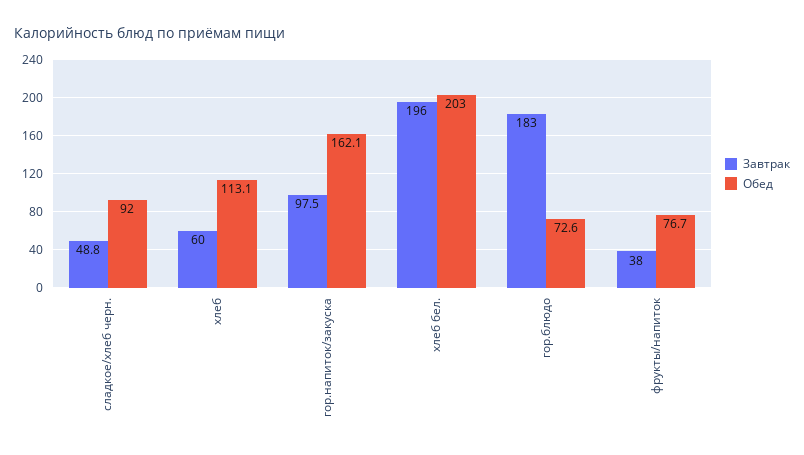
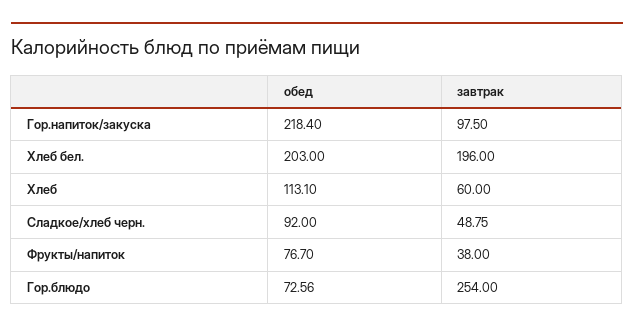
  {
    "Завтрак": {
      "сладкое/хлеб черн.": 48.75,
      "хлеб": 60,
      "гор.напиток/закуска": 97.5,
      "хлеб бел.": 196,
-     "гор.блюдо": 183,
+     "гор.блюдо": 254,
      "фрукты/напиток": 38
    },
    "Обед": {
      "сладкое/хлеб черн.": 92,
      "хлеб": 113.1,
-     "гор.напиток/закуска": 162.1,
+     "гор.напиток/закуска": 218.4,
      "хлеб бел.": 203,
      "гор.блюдо": 72.56,
      "фрукты/напиток": 76.7
    }
  }

